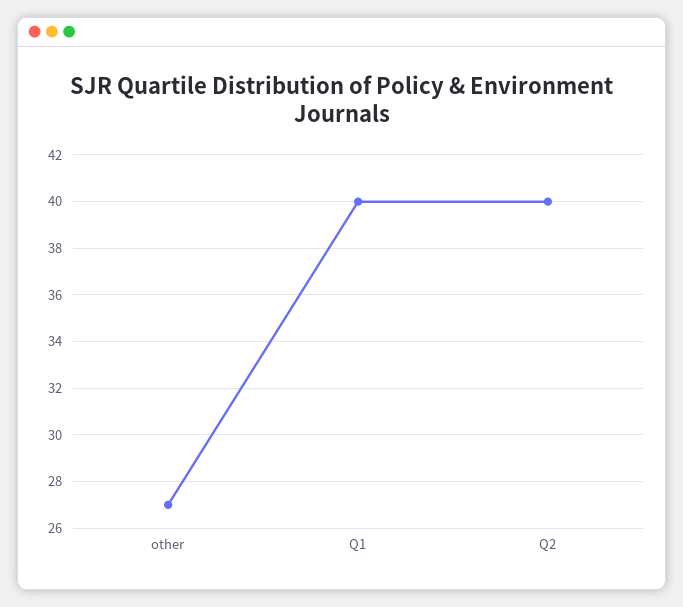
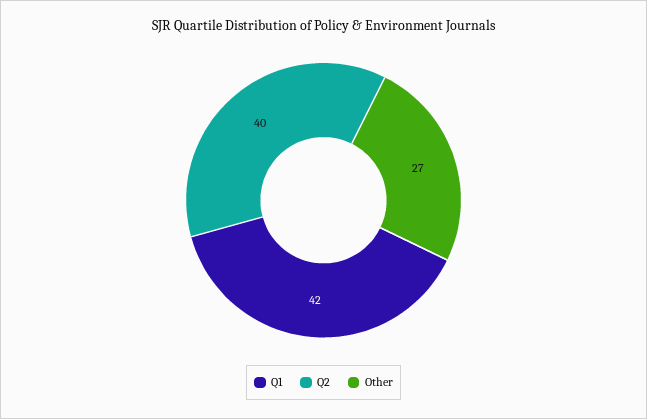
  {
    "other": 27,
-   "Q1": 40,
+   "Q1": 42,
    "Q2": 40
  }

